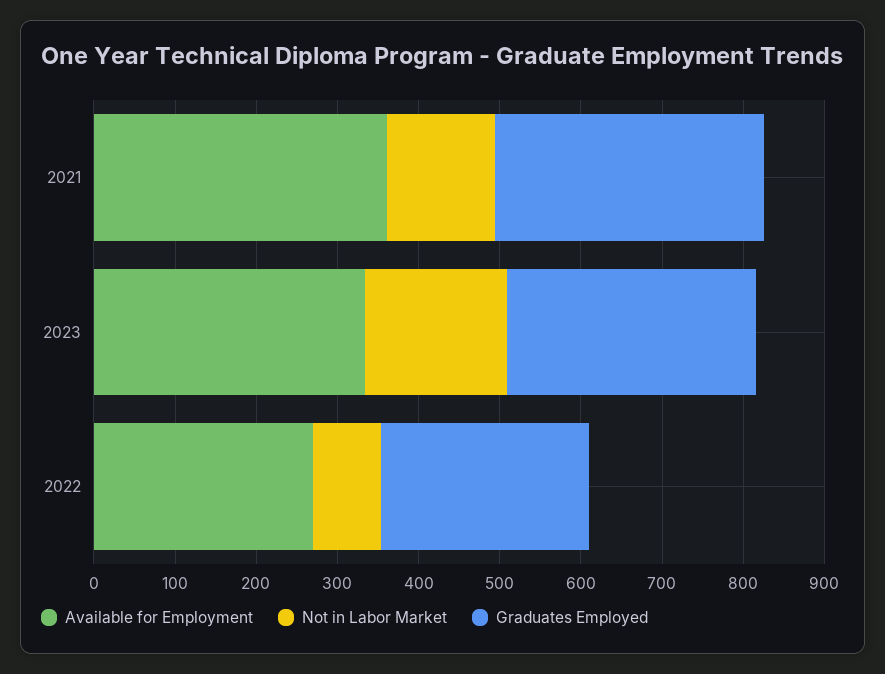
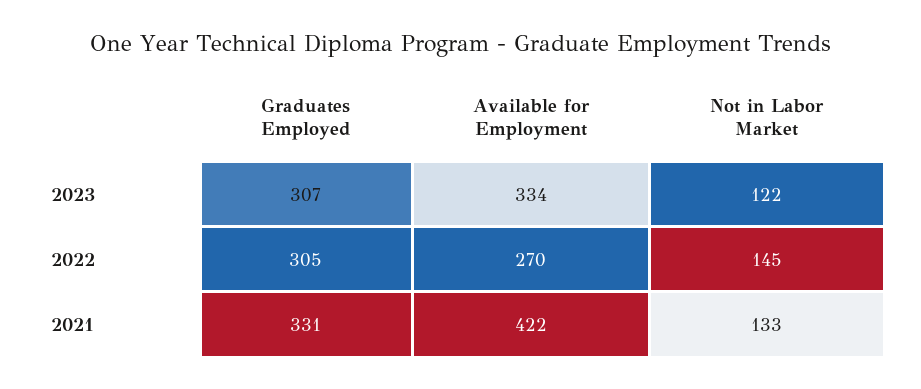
  {
    "Available for Employment": {
-     "2021": 360,
+     "2021": 422,
      "2023": 334,
      "2022": 270
    },
    "Not in Labor Market": {
      "2021": 133,
-     "2023": 180,
+     "2023": 122,
-     "2022": 80
+     "2022": 145
    },
    "Graduates Employed": {
      "2021": 331,
      "2023": 307,
-     "2022": 260
+     "2022": 305
    }
  }

